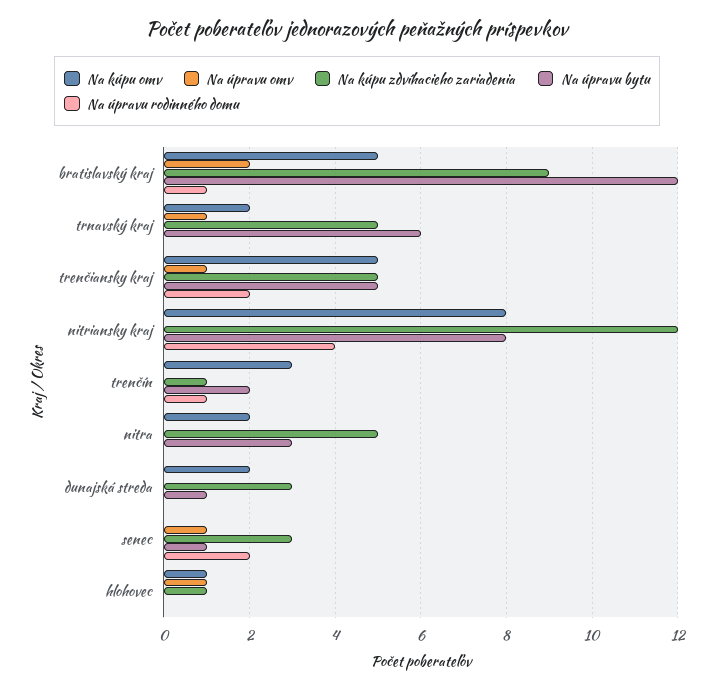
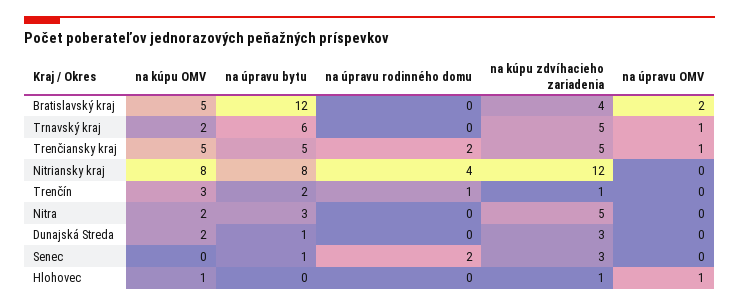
  {
    "Na kúpu omv": {
      "bratislavský kraj": 5,
      "trnavský kraj": 2,
      "trenčiansky kraj": 5,
      "nitriansky kraj": 8,
      "trenčín": 3,
      "nitra": 2,
      "dunajská streda": 2,
      "senec": 0,
      "hlohovec": 1
    },
    "Na úpravu omv": {
      "bratislavský kraj": 2,
      "trnavský kraj": 1,
      "trenčiansky kraj": 1,
      "nitriansky kraj": 0,
      "trenčín": 0,
      "nitra": 0,
      "dunajská streda": 0,
-     "senec": 1,
+     "senec": 0,
      "hlohovec": 1
    },
    "Na kúpu zdvíhacieho zariadenia": {
-     "bratislavský kraj": 9,
+     "bratislavský kraj": 4,
      "trnavský kraj": 5,
      "trenčiansky kraj": 5,
      "nitriansky kraj": 12,
      "trenčín": 1,
      "nitra": 5,
      "dunajská streda": 3,
      "senec": 3,
      "hlohovec": 1
    },
    "Na úpravu bytu": {
      "bratislavský kraj": 12,
      "trnavský kraj": 6,
      "trenčiansky kraj": 5,
      "nitriansky kraj": 8,
      "trenčín": 2,
      "nitra": 3,
      "dunajská streda": 1,
      "senec": 1,
      "hlohovec": 0
    },
    "Na úpravu rodinného domu": {
-     "bratislavský kraj": 1,
+     "bratislavský kraj": 0,
      "trnavský kraj": 0,
      "trenčiansky kraj": 2,
      "nitriansky kraj": 4,
      "trenčín": 1,
      "nitra": 0,
      "dunajská streda": 0,
      "senec": 2,
      "hlohovec": 0
    }
  }

